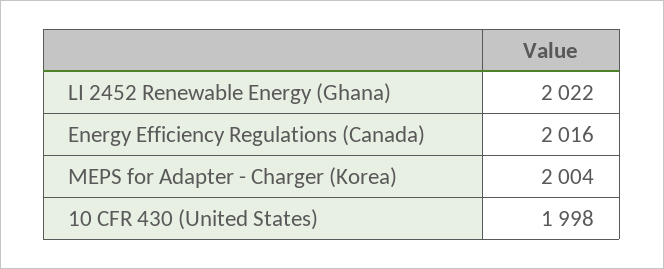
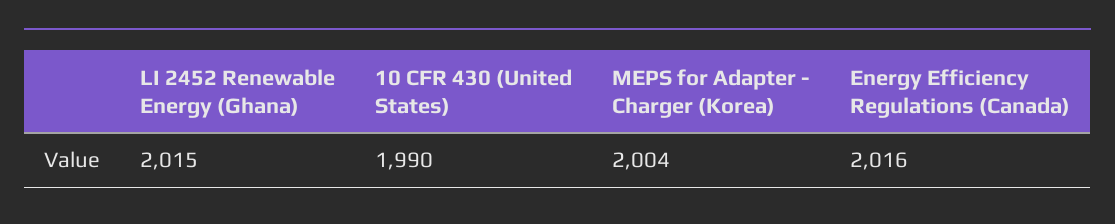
  {
-   "LI 2452 Renewable Energy (Ghana)": 2022,
+   "LI 2452 Renewable Energy (Ghana)": 2015,
    "Energy Efficiency Regulations (Canada)": 2016,
    "MEPS for Adapter - Charger (Korea)": 2004,
-   "10 CFR 430 (United States)": 1998
+   "10 CFR 430 (United States)": 1990
  }

